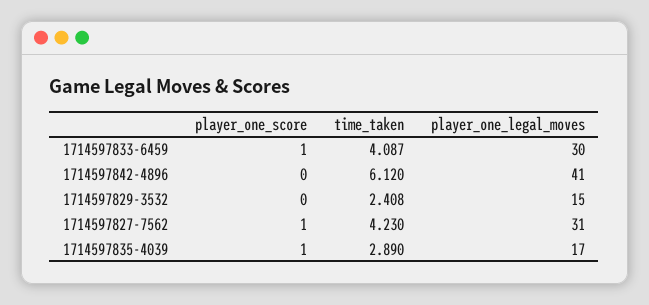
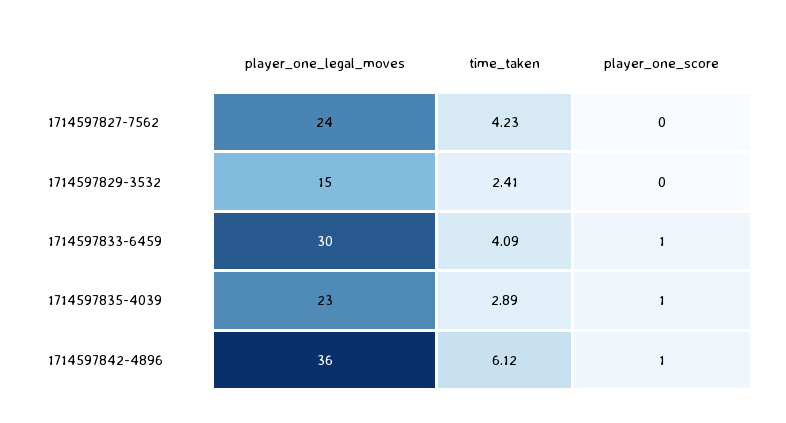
  {
    "player_one_score": {
      "1714597833-6459": 1,
-     "1714597842-4896": 0,
+     "1714597842-4896": 1,
      "1714597829-3532": 0,
-     "1714597827-7562": 1,
+     "1714597827-7562": 0,
      "1714597835-4039": 1
    },
    "time_taken": {
      "1714597833-6459": 4.087,
      "1714597842-4896": 6.12,
      "1714597829-3532": 2.408,
      "1714597827-7562": 4.23,
      "1714597835-4039": 2.89
    },
    "player_one_legal_moves": {
      "1714597833-6459": 30,
-     "1714597842-4896": 41,
+     "1714597842-4896": 36,
      "1714597829-3532": 15,
-     "1714597827-7562": 31,
+     "1714597827-7562": 24,
-     "1714597835-4039": 17
+     "1714597835-4039": 23
    }
  }

